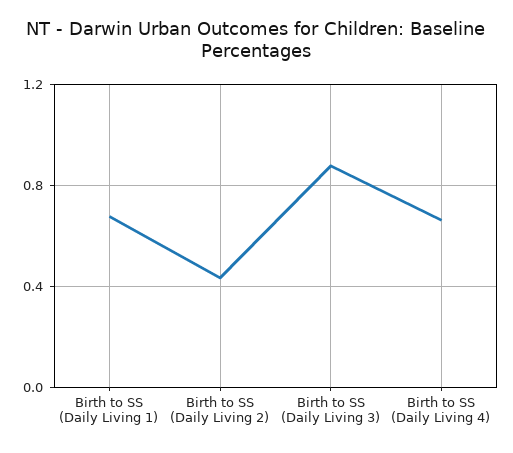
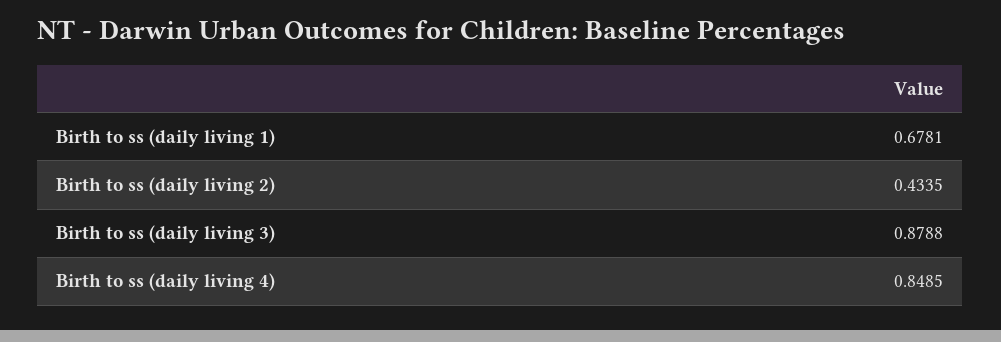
  {
    "Birth to SS (Daily Living 1)": 0.6781,
    "Birth to SS (Daily Living 2)": 0.4335,
    "Birth to SS (Daily Living 3)": 0.8788,
-   "Birth to SS (Daily Living 4)": 0.65
+   "Birth to SS (Daily Living 4)": 0.8485
  }

